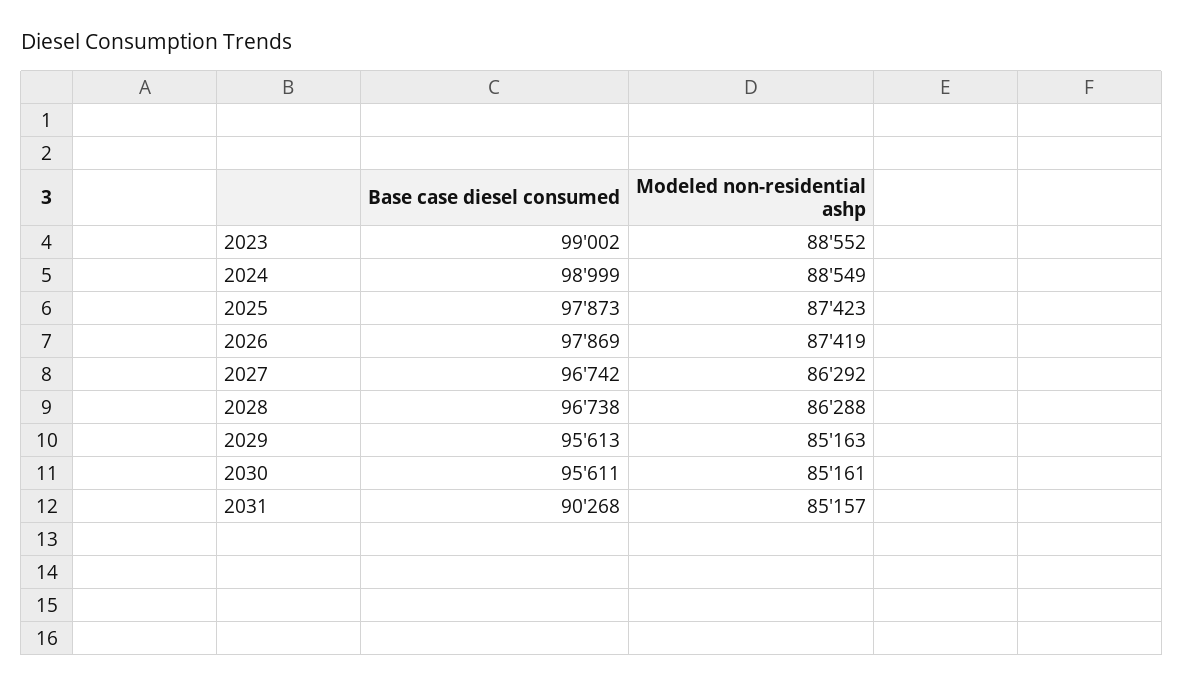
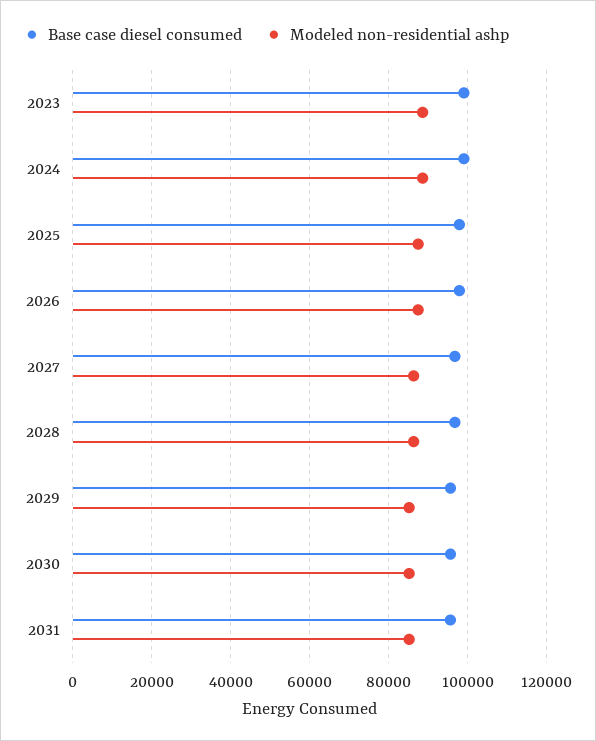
  {
    "Base case diesel consumed": {
      "2023": 99002,
      "2024": 98999,
      "2025": 97873,
      "2026": 97869,
      "2027": 96742,
      "2028": 96738,
      "2029": 95613,
      "2030": 95611,
-     "2031": 90268
+     "2031": 96000
    },
    "Modeled non-residential ashp": {
      "2023": 88552,
      "2024": 88549,
      "2025": 87423,
      "2026": 87419,
      "2027": 86292,
      "2028": 86288,
      "2029": 85163,
      "2030": 85161,
      "2031": 85157
    }
  }

